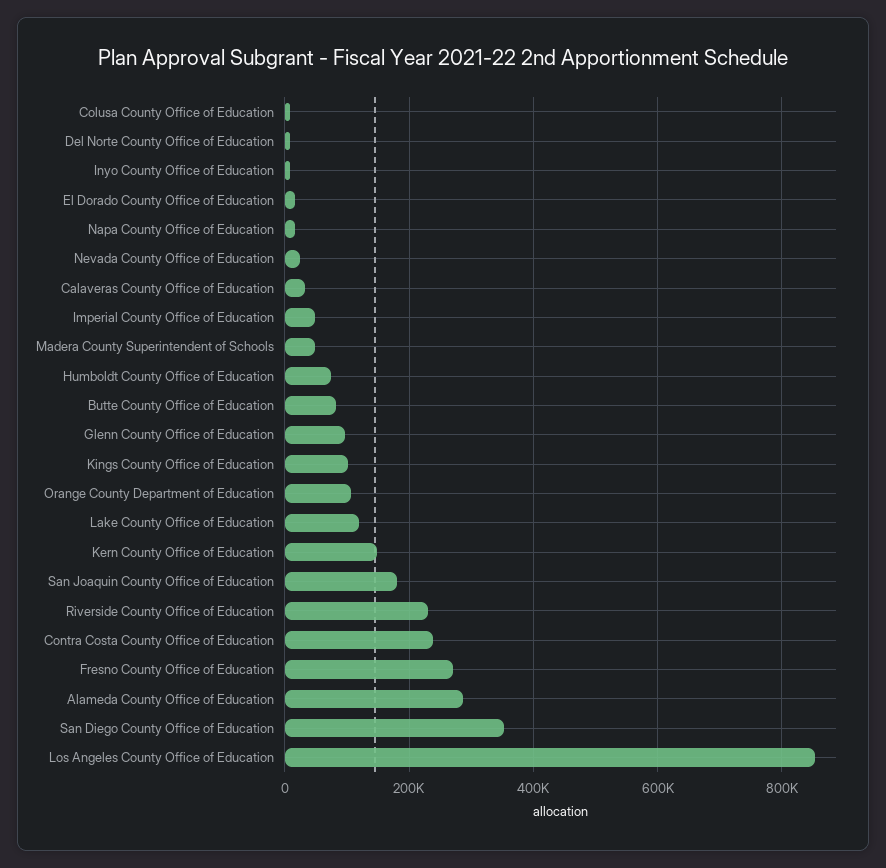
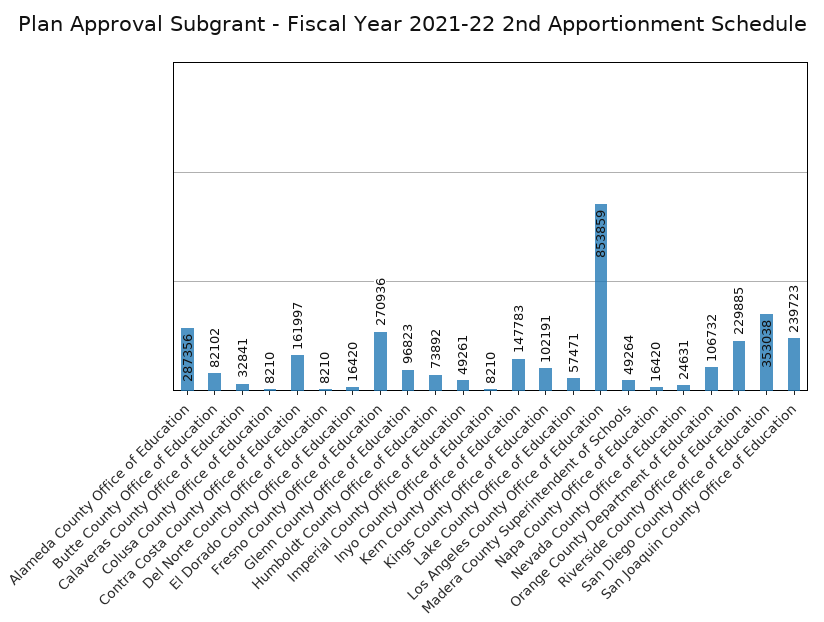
  {
    "Colusa County Office of Education": 8210,
    "Del Norte County Office of Education": 8210,
    "Inyo County Office of Education": 8210,
    "El Dorado County Office of Education": 16420,
    "Napa County Office of Education": 16420,
    "Nevada County Office of Education": 24631,
    "Calaveras County Office of Education": 32841,
    "Imperial County Office of Education": 49261,
    "Madera County Superintendent of Schools": 49264,
    "Humboldt County Office of Education": 73892,
    "Butte County Office of Education": 82102,
    "Glenn County Office of Education": 96823,
    "Kings County Office of Education": 102191,
    "Orange County Department of Education": 106732,
-   "Lake County Office of Education": 120000,
+   "Lake County Office of Education": 57471,
    "Kern County Office of Education": 147783,
-   "San Joaquin County Office of Education": 180000,
+   "San Joaquin County Office of Education": 239723,
    "Riverside County Office of Education": 229885,
-   "Contra Costa County Office of Education": 240000,
+   "Contra Costa County Office of Education": 161997,
    "Fresno County Office of Education": 270936,
    "Alameda County Office of Education": 287356,
    "San Diego County Office of Education": 353038,
    "Los Angeles County Office of Education": 853859
  }

